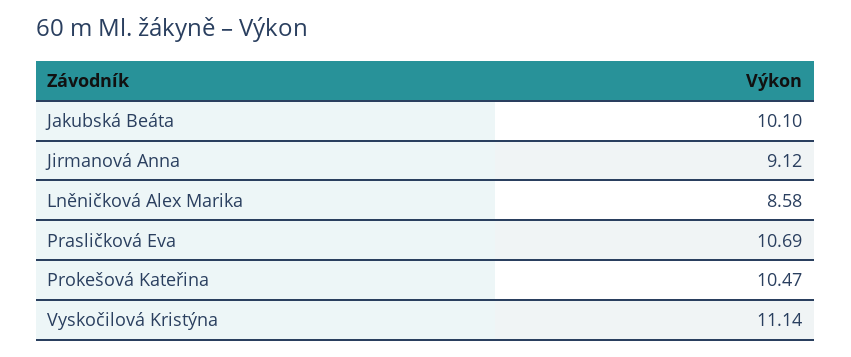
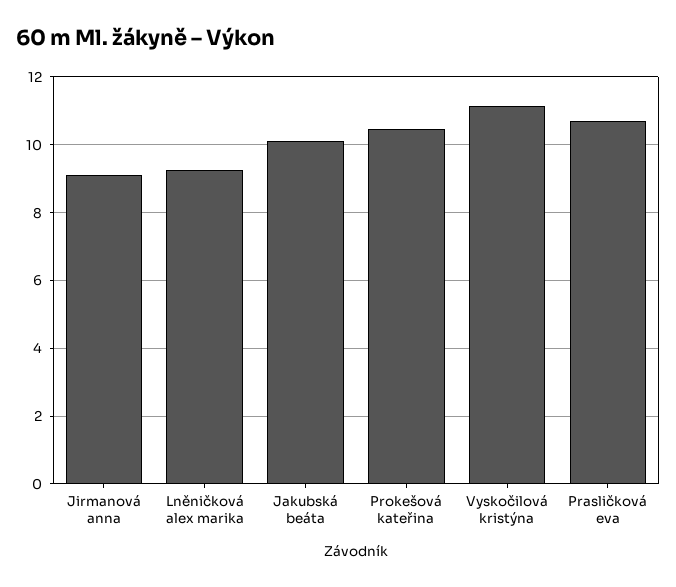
  {
    "Jakubská Beáta": 10.1,
    "Jirmanová Anna": 9.12,
-   "Lněničková Alex Marika": 8.58,
+   "Lněničková Alex Marika": 9.2,
    "Prasličková Eva": 10.69,
    "Prokešová Kateřina": 10.47,
    "Vyskočilová Kristýna": 11.14
  }

